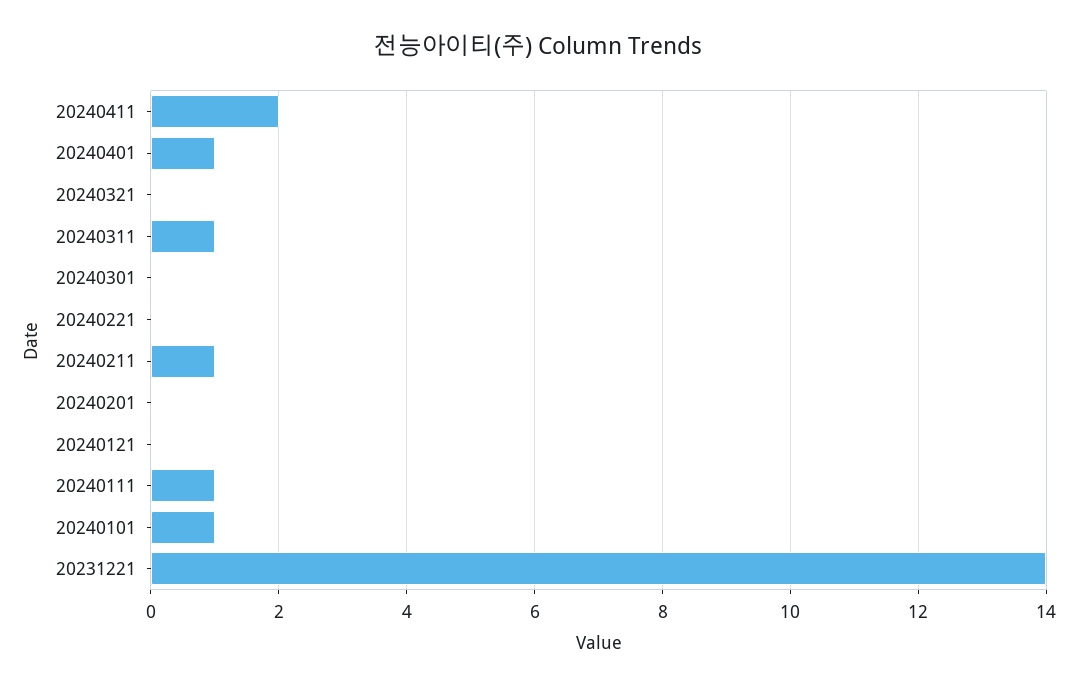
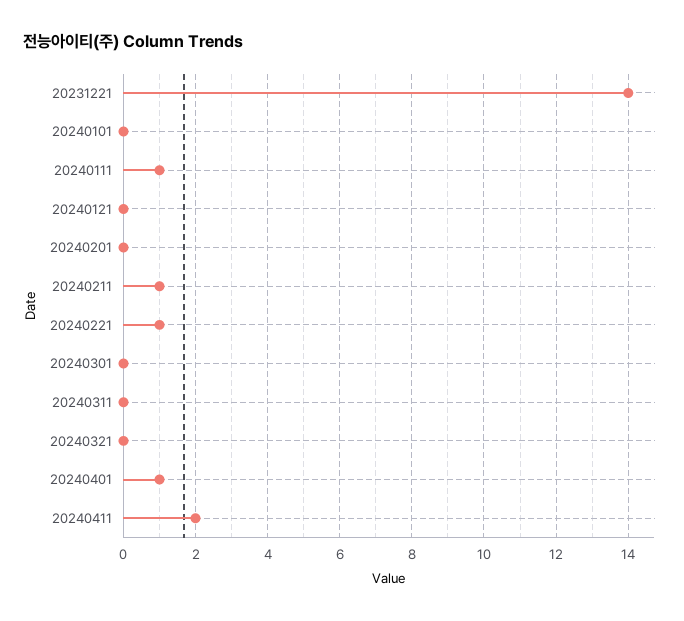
  {
    "20240411": 2,
    "20240401": 1,
    "20240321": 0,
-   "20240311": 1,
+   "20240311": 0,
    "20240301": 0,
-   "20240221": 0,
+   "20240221": 1,
    "20240211": 1,
    "20240201": 0,
    "20240121": 0,
    "20240111": 1,
-   "20240101": 1,
+   "20240101": 0,
    "20231221": 14
  }

